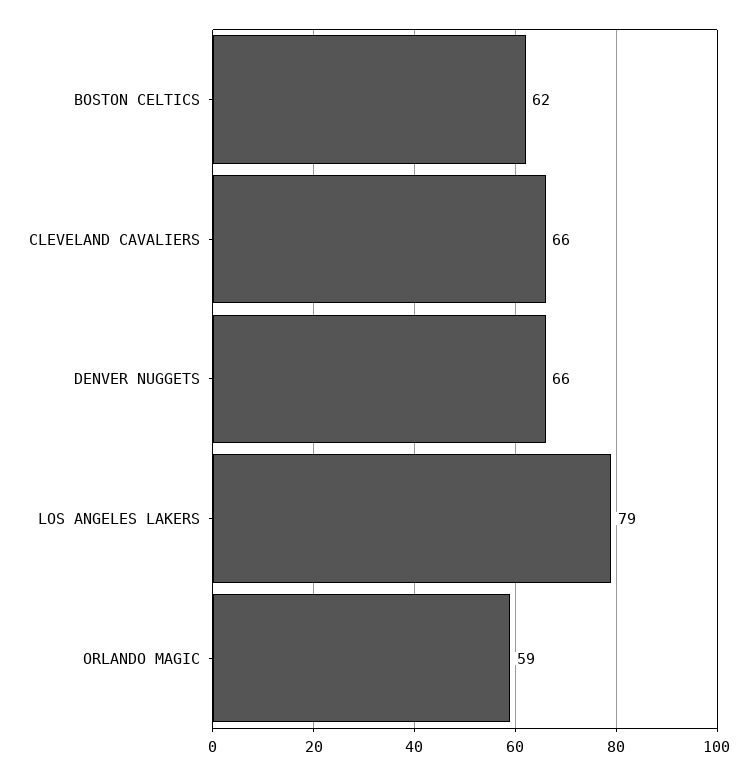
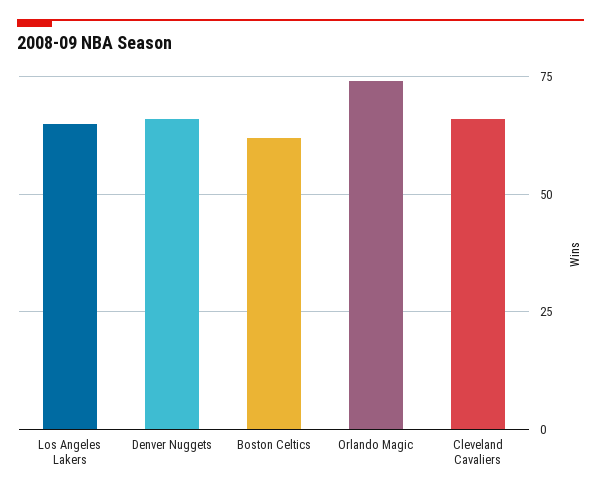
  {
    "BOSTON CELTICS": 62,
    "CLEVELAND CAVALIERS": 66,
    "DENVER NUGGETS": 66,
-   "LOS ANGELES LAKERS": 79,
+   "LOS ANGELES LAKERS": 65,
-   "ORLANDO MAGIC": 59
+   "ORLANDO MAGIC": 75
  }

